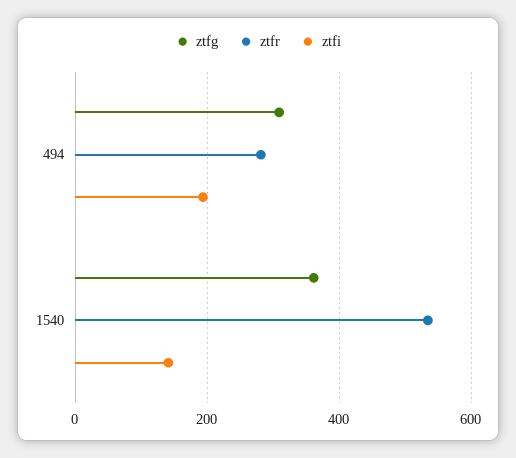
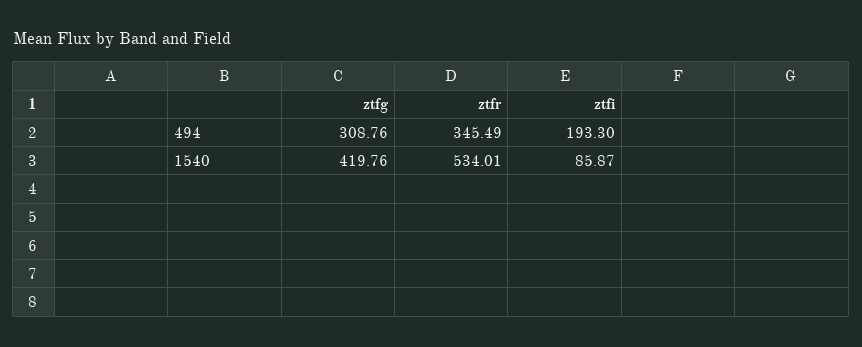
  {
    "ztfg": {
      "494": 308.76,
-     "1540": 360
+     "1540": 419.76
    },
    "ztfr": {
-     "494": 280,
+     "494": 345.49,
      "1540": 534.01
    },
    "ztfi": {
      "494": 193.3,
-     "1540": 140
+     "1540": 85.87
    }
  }

